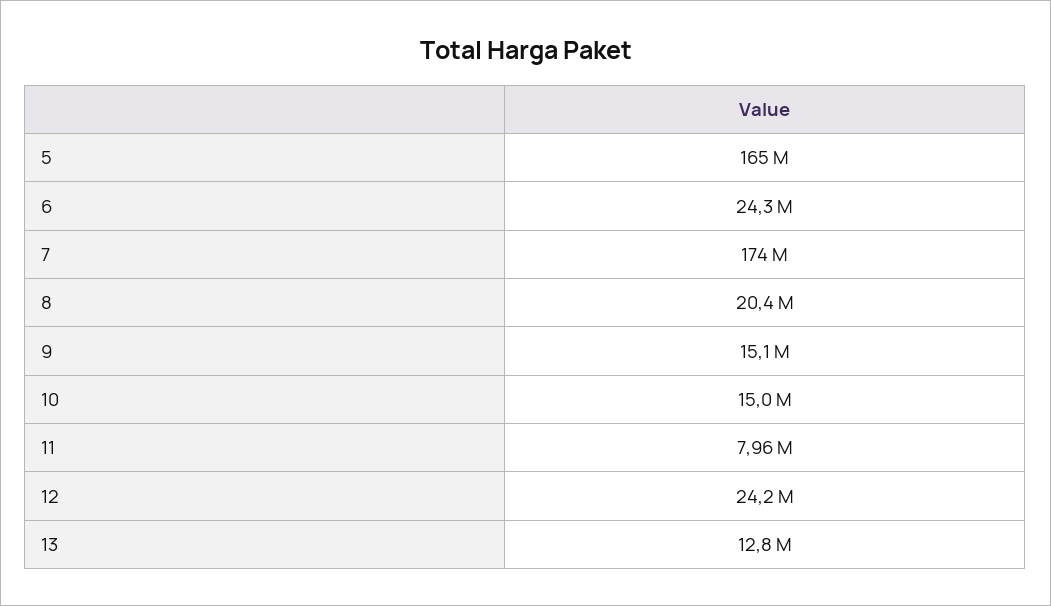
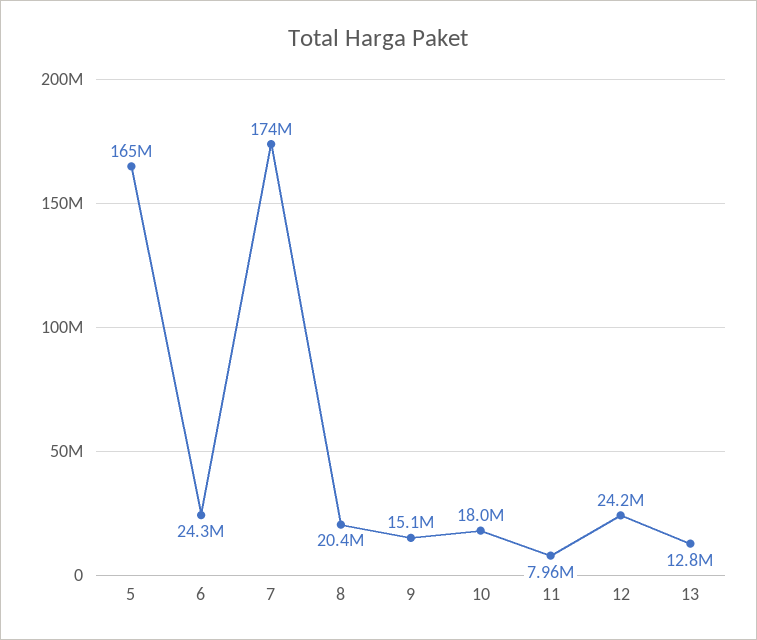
  {
    "5": 165000000,
    "6": 24300000,
    "7": 174000000,
    "8": 20400000,
    "9": 15100000,
-   "10": 15000000,
+   "10": 18000000,
    "11": 7960000,
    "12": 24200000,
    "13": 12800000
  }

